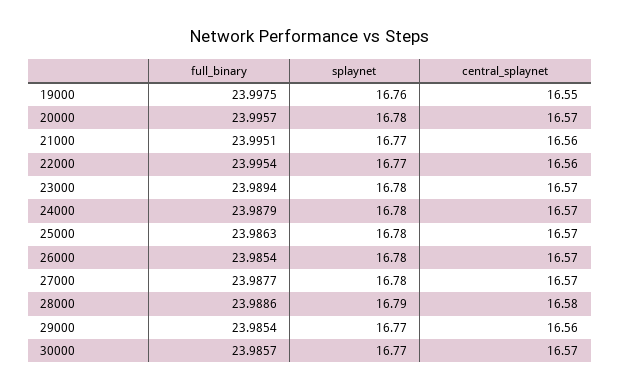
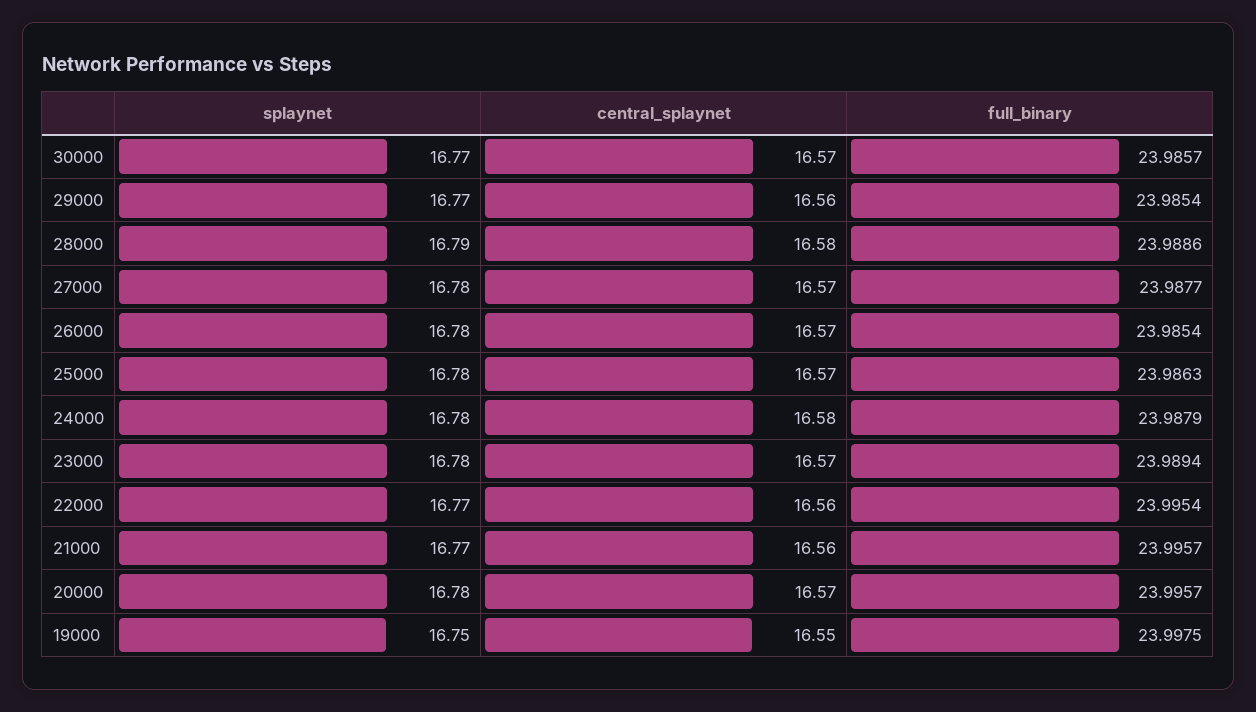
  {
    "full_binary": {
      "19000": 23.9975,
      "20000": 23.9957,
-     "21000": 23.9951,
+     "21000": 23.9957,
      "22000": 23.9954,
      "23000": 23.9894,
      "24000": 23.9879,
      "25000": 23.9863,
      "26000": 23.9854,
      "27000": 23.9877,
      "28000": 23.9886,
      "29000": 23.9854,
      "30000": 23.9857
    },
    "splaynet": {
-     "19000": 16.76,
+     "19000": 16.75,
      "20000": 16.78,
      "21000": 16.77,
      "22000": 16.77,
      "23000": 16.78,
      "24000": 16.78,
      "25000": 16.78,
      "26000": 16.78,
      "27000": 16.78,
      "28000": 16.79,
      "29000": 16.77,
      "30000": 16.77
    },
    "central_splaynet": {
      "19000": 16.55,
      "20000": 16.57,
      "21000": 16.56,
      "22000": 16.56,
      "23000": 16.57,
-     "24000": 16.57,
+     "24000": 16.58,
      "25000": 16.57,
      "26000": 16.57,
      "27000": 16.57,
      "28000": 16.58,
      "29000": 16.56,
      "30000": 16.57
    }
  }

